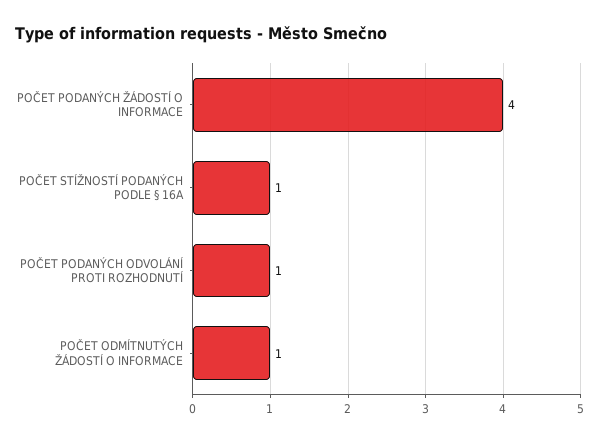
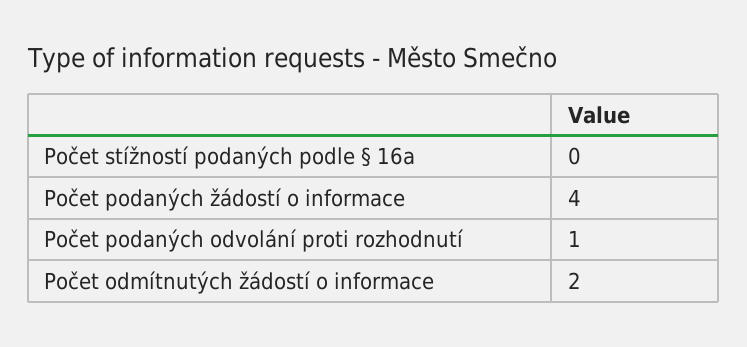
  {
    "POČET PODANÝCH ŽÁDOSTÍ O INFORMACE": 4,
-   "POČET STÍŽNOSTÍ PODANÝCH PODLE § 16A": 1,
+   "POČET STÍŽNOSTÍ PODANÝCH PODLE § 16A": 0,
    "POČET PODANÝCH ODVOLÁNÍ PROTI ROZHODNUTÍ": 1,
-   "POČET ODMÍTNUTÝCH ŽÁDOSTÍ O INFORMACE": 1
+   "POČET ODMÍTNUTÝCH ŽÁDOSTÍ O INFORMACE": 2
  }

